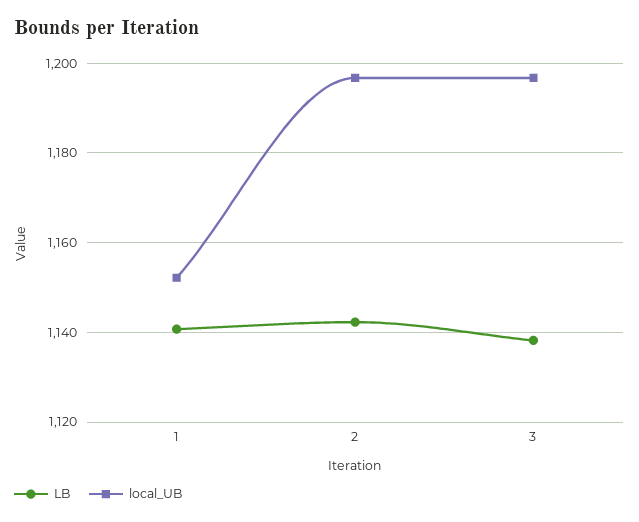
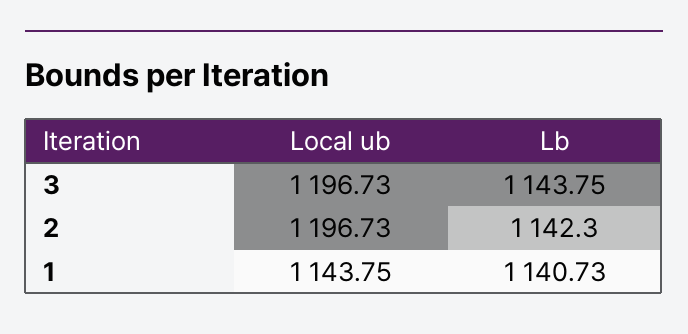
  {
    "LB": {
      "1": 1140.73,
      "2": 1142.3,
-     "3": 1138
+     "3": 1143.75
    },
    "local_UB": {
-     "1": 1152,
+     "1": 1143.75,
      "2": 1196.73,
      "3": 1196.73
    }
  }

